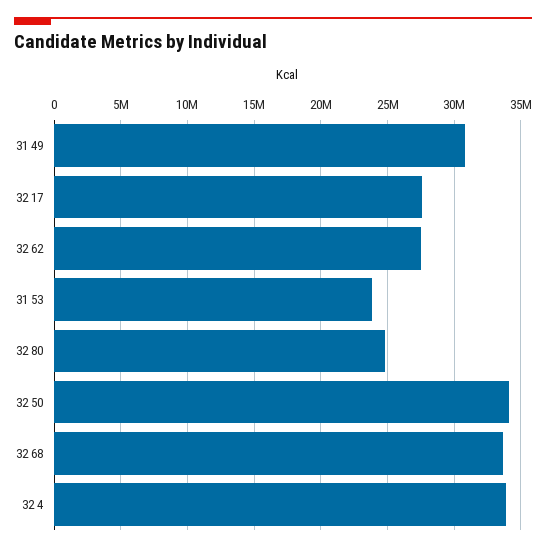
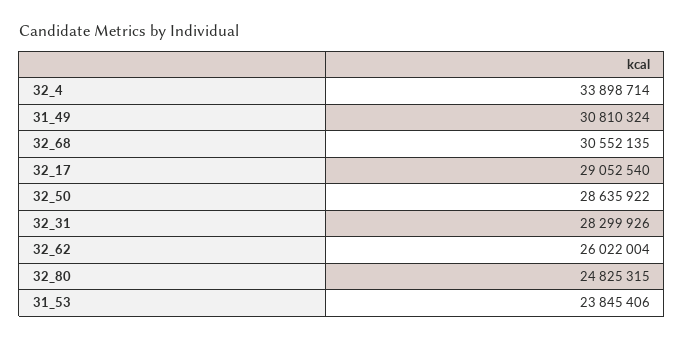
  {
    "31 49": 30810324,
-   "32 17": 27500000,
+   "32 17": 29052540,
-   "32 62": 27500000,
+   "32 62": 26022004,
    "31 53": 23845406,
    "32 80": 24825315,
-   "32 50": 34000000,
+   "32 50": 28635922,
-   "32 68": 33500000,
+   "32 68": 30552135,
-   "32 4": 33898714
+   "32 4": 33898714,
+   "32_31": 28299926
  }

